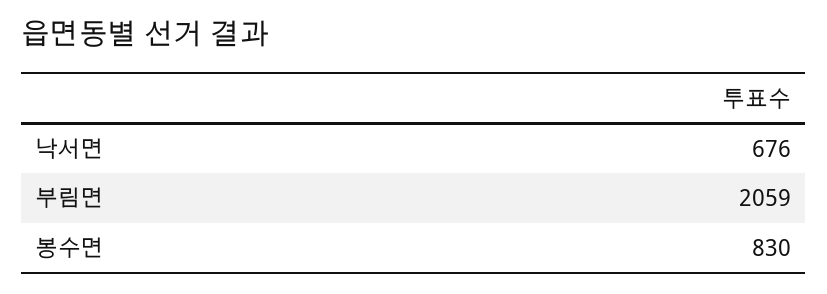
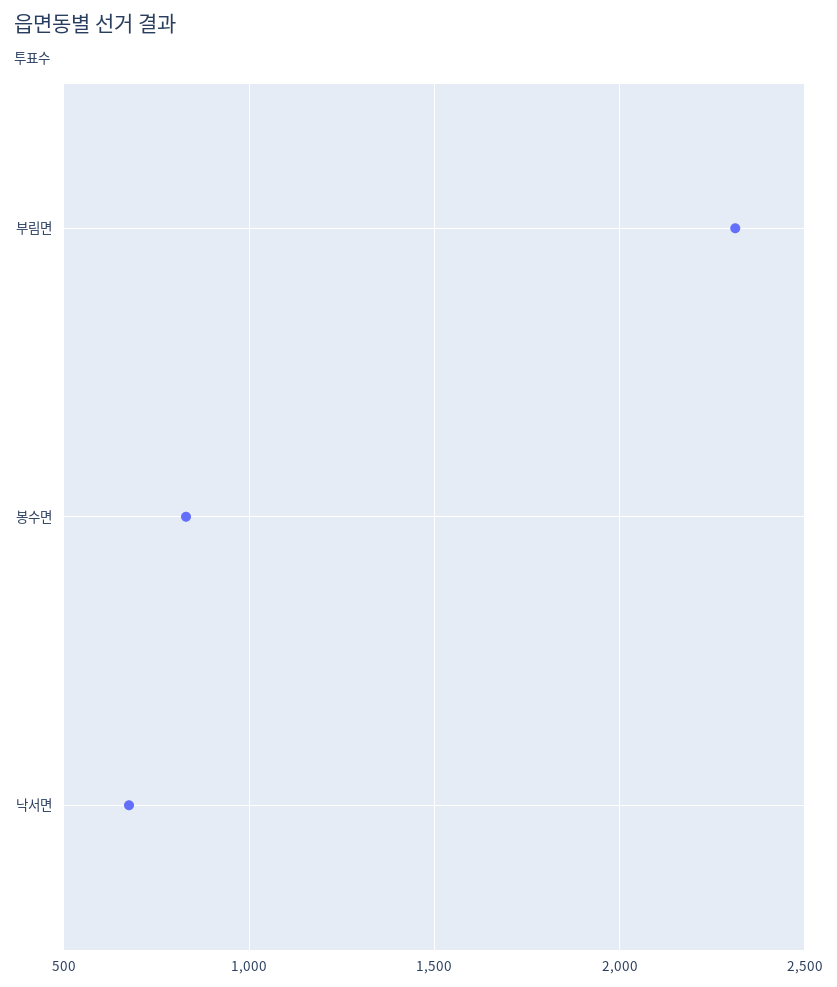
  {
    "낙서면": 676,
-   "부림면": 2059,
+   "부림면": 2300,
    "봉수면": 830
  }

